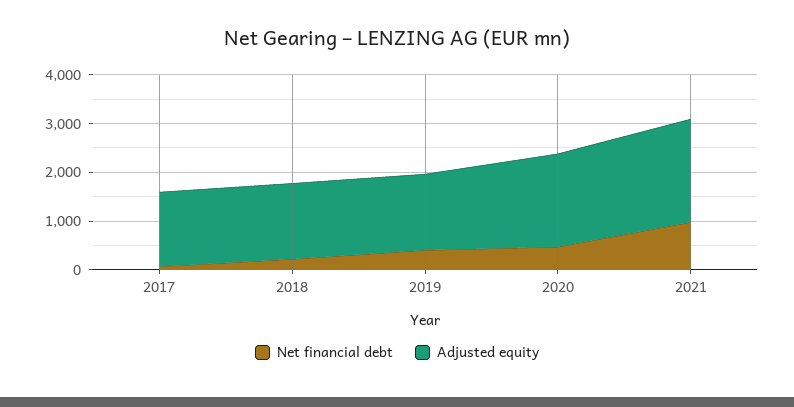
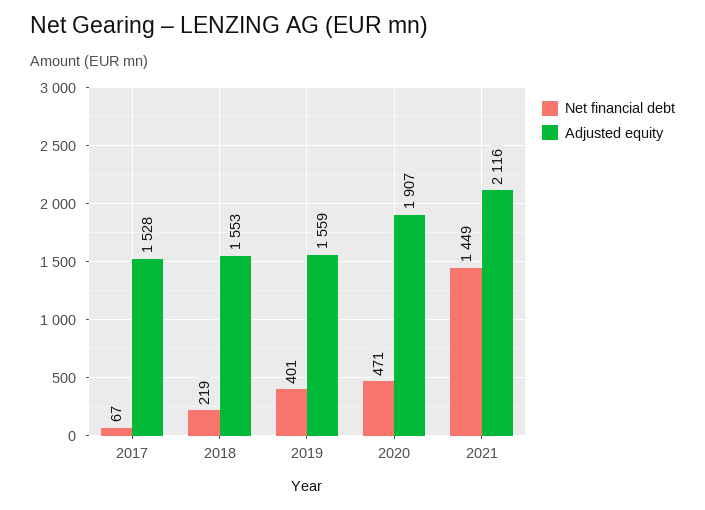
  {
    "Net financial debt": {
      "2017": 67,
      "2018": 219,
      "2019": 401,
      "2020": 471,
-     "2021": 1000
+     "2021": 1449
    },
    "Adjusted equity": {
      "2017": 1528,
      "2018": 1553,
      "2019": 1559,
      "2020": 1907,
      "2021": 2116
    }
  }

